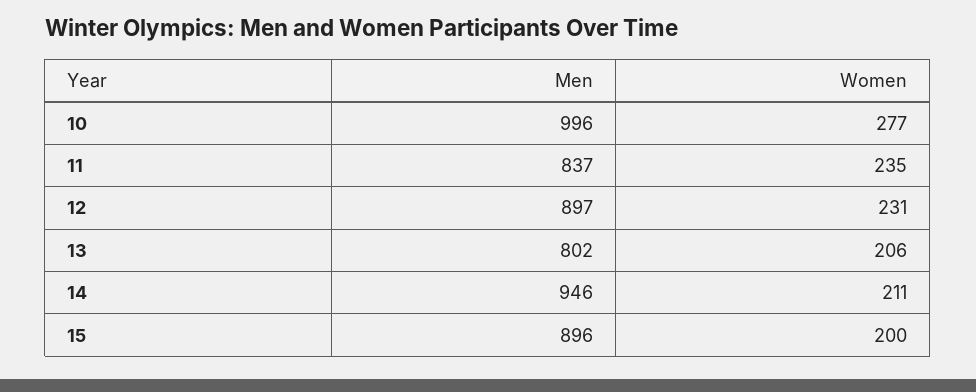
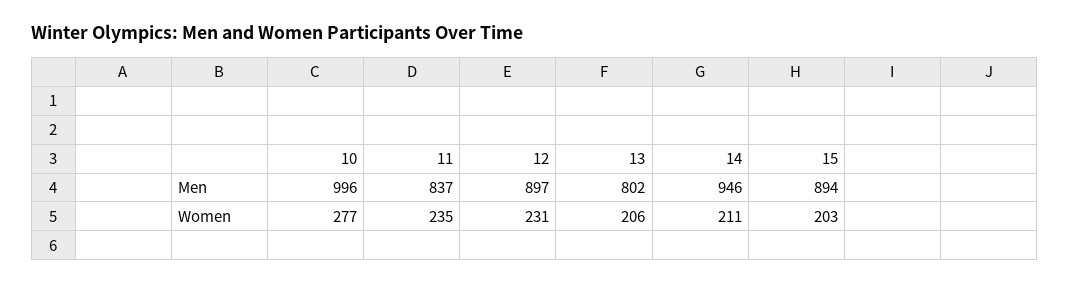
  {
    "Men": {
      "10": 996,
      "11": 837,
      "12": 897,
      "13": 802,
      "14": 946,
-     "15": 896
+     "15": 894
    },
    "Women": {
      "10": 277,
      "11": 235,
      "12": 231,
      "13": 206,
      "14": 211,
-     "15": 200
+     "15": 203
    }
  }

